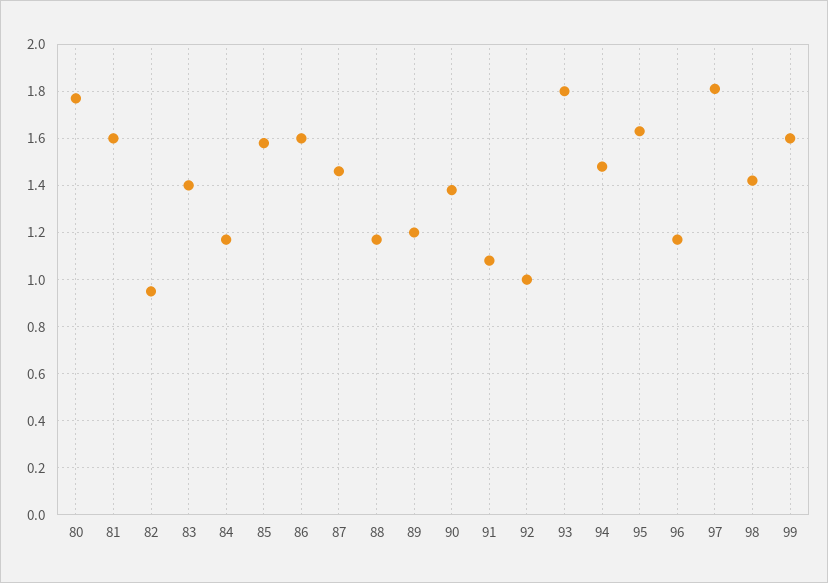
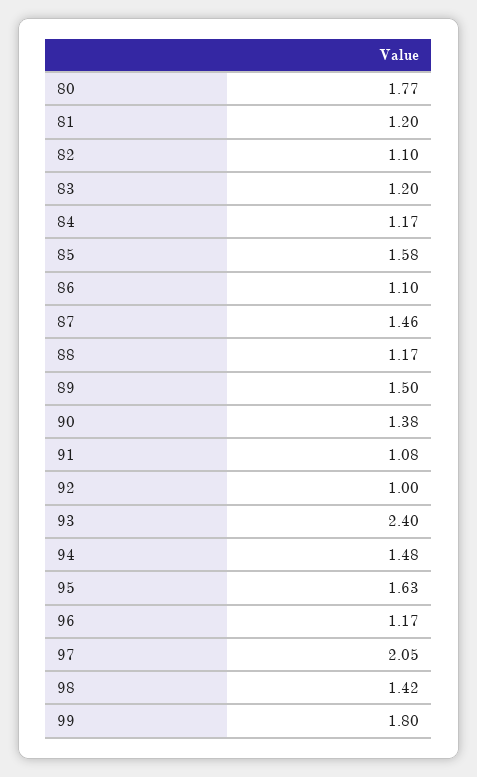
  {
    "80": 1.77,
-   "81": 1.6,
+   "81": 1.2,
-   "82": 0.95,
+   "82": 1.1,
-   "83": 1.4,
+   "83": 1.2,
    "84": 1.17,
    "85": 1.58,
-   "86": 1.6,
+   "86": 1.1,
    "87": 1.46,
    "88": 1.17,
-   "89": 1.2,
+   "89": 1.5,
    "90": 1.38,
    "91": 1.08,
    "92": 1,
-   "93": 1.8,
+   "93": 2.4,
    "94": 1.48,
    "95": 1.63,
    "96": 1.17,
-   "97": 1.8,
+   "97": 2.05,
    "98": 1.42,
-   "99": 1.6
+   "99": 1.8
  }

